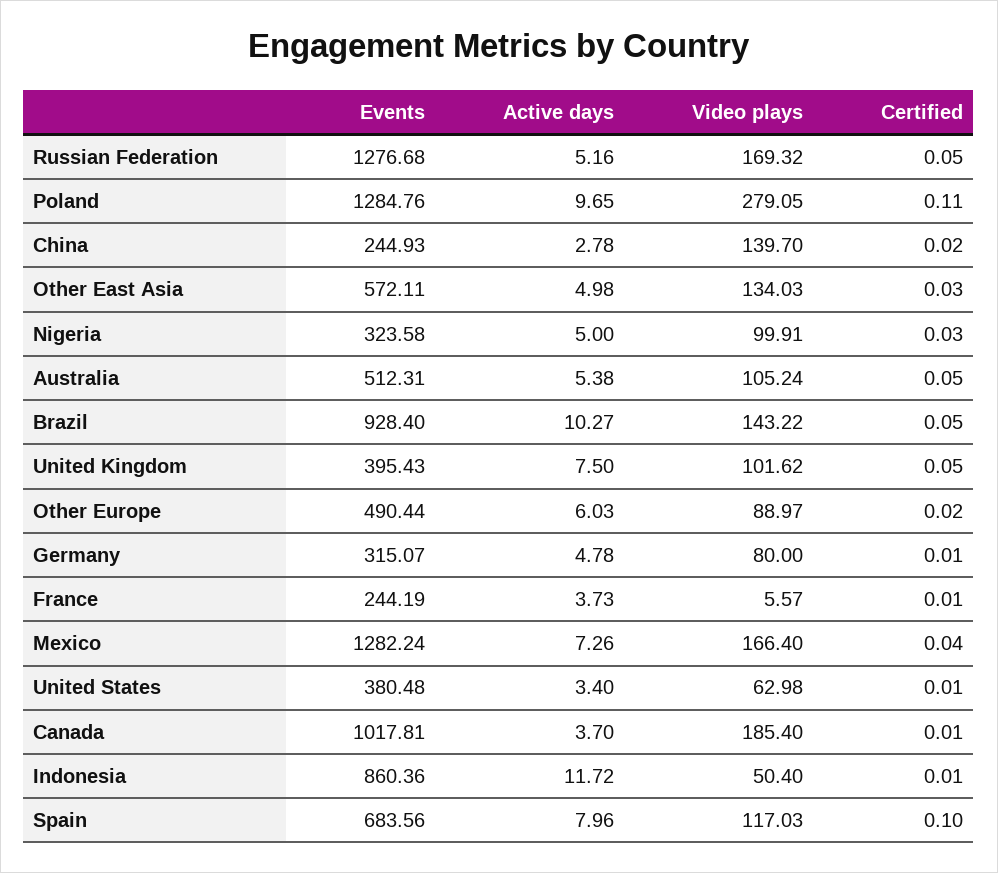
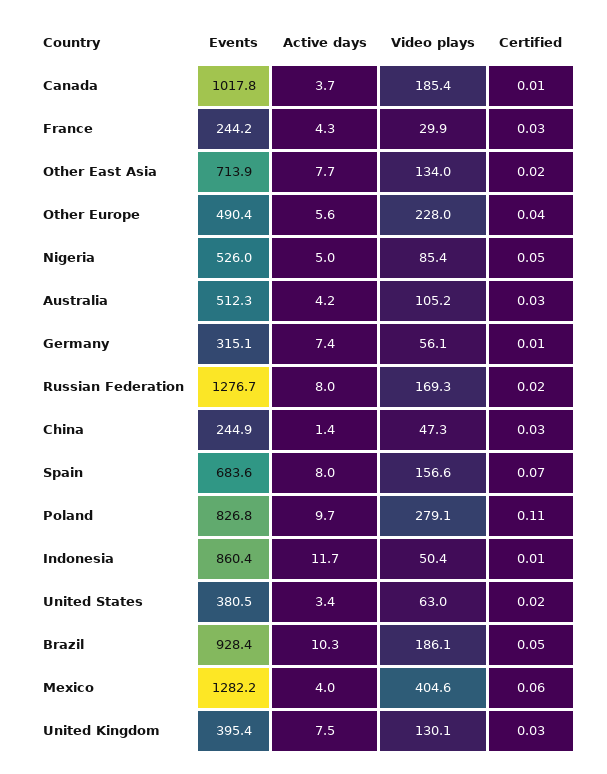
  {
    "Events": {
      "Russian Federation": 1276.68,
-     "Poland": 1284.76,
+     "Poland": 826.8,
      "China": 244.93,
-     "Other East Asia": 572.11,
+     "Other East Asia": 713.9,
-     "Nigeria": 323.58,
+     "Nigeria": 526,
      "Australia": 512.31,
      "Brazil": 928.4,
      "United Kingdom": 395.43,
      "Other Europe": 490.44,
      "Germany": 315.07,
      "France": 244.19,
      "Mexico": 1282.24,
      "United States": 380.48,
      "Canada": 1017.81,
      "Indonesia": 860.36,
      "Spain": 683.56
    },
    "Active days": {
-     "Russian Federation": 5.16,
+     "Russian Federation": 8,
      "Poland": 9.65,
-     "China": 2.78,
+     "China": 1.4,
-     "Other East Asia": 4.98,
+     "Other East Asia": 7.7,
      "Nigeria": 5,
-     "Australia": 5.38,
+     "Australia": 4.2,
      "Brazil": 10.27,
      "United Kingdom": 7.5,
-     "Other Europe": 6.03,
+     "Other Europe": 5.6,
-     "Germany": 4.78,
+     "Germany": 7.4,
-     "France": 3.73,
+     "France": 4.3,
-     "Mexico": 7.26,
+     "Mexico": 4,
      "United States": 3.4,
      "Canada": 3.7,
      "Indonesia": 11.72,
      "Spain": 7.96
    },
    "Video plays": {
      "Russian Federation": 169.32,
      "Poland": 279.05,
-     "China": 139.7,
+     "China": 47.3,
      "Other East Asia": 134.03,
-     "Nigeria": 99.91,
+     "Nigeria": 85.4,
      "Australia": 105.24,
-     "Brazil": 143.22,
+     "Brazil": 186.1,
-     "United Kingdom": 101.62,
+     "United Kingdom": 130.1,
-     "Other Europe": 88.97,
+     "Other Europe": 228,
-     "Germany": 80,
+     "Germany": 56.1,
-     "France": 5.57,
+     "France": 29.9,
-     "Mexico": 166.4,
+     "Mexico": 404.6,
      "United States": 62.98,
      "Canada": 185.4,
      "Indonesia": 50.4,
-     "Spain": 117.03
+     "Spain": 156.6
    },
    "Certified": {
-     "Russian Federation": 0.05,
+     "Russian Federation": 0.02,
      "Poland": 0.11,
-     "China": 0.02,
+     "China": 0.03,
-     "Other East Asia": 0.03,
+     "Other East Asia": 0.02,
-     "Nigeria": 0.03,
+     "Nigeria": 0.05,
-     "Australia": 0.05,
+     "Australia": 0.03,
      "Brazil": 0.05,
-     "United Kingdom": 0.05,
+     "United Kingdom": 0.03,
-     "Other Europe": 0.02,
+     "Other Europe": 0.04,
      "Germany": 0.01,
-     "France": 0.01,
+     "France": 0.03,
-     "Mexico": 0.04,
+     "Mexico": 0.06,
-     "United States": 0.01,
+     "United States": 0.02,
      "Canada": 0.01,
      "Indonesia": 0.01,
-     "Spain": 0.1
+     "Spain": 0.07
    }
  }

